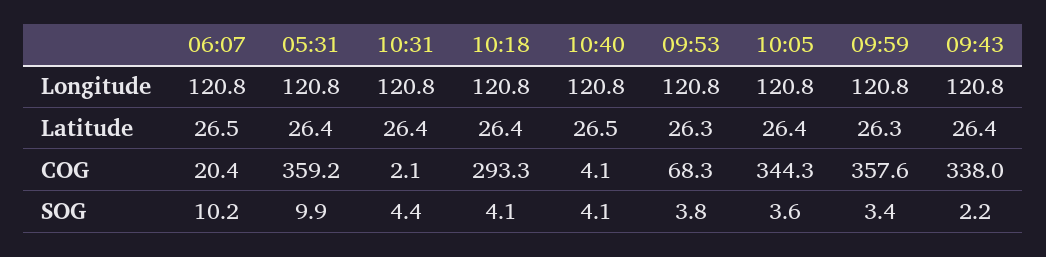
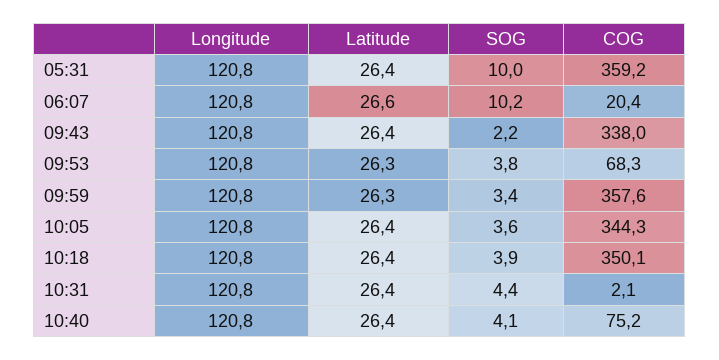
  {
    "06:07": {
      "Longitude": 120.8,
-     "Latitude": 26.5,
+     "Latitude": 26.6,
      "COG": 20.4,
      "SOG": 10.2
    },
    "05:31": {
      "Longitude": 120.8,
      "Latitude": 26.4,
      "COG": 359.2,
-     "SOG": 9.9
+     "SOG": 10
    },
    "10:31": {
      "Longitude": 120.8,
      "Latitude": 26.4,
      "COG": 2.1,
      "SOG": 4.4
    },
    "10:18": {
      "Longitude": 120.8,
      "Latitude": 26.4,
-     "COG": 293.3,
+     "COG": 350.1,
-     "SOG": 4.1
+     "SOG": 3.9
    },
    "10:40": {
      "Longitude": 120.8,
-     "Latitude": 26.5,
+     "Latitude": 26.4,
-     "COG": 4.1,
+     "COG": 75.2,
      "SOG": 4.1
    },
    "09:53": {
      "Longitude": 120.8,
      "Latitude": 26.3,
      "COG": 68.3,
      "SOG": 3.8
    },
    "10:05": {
      "Longitude": 120.8,
      "Latitude": 26.4,
      "COG": 344.3,
      "SOG": 3.6
    },
    "09:59": {
      "Longitude": 120.8,
      "Latitude": 26.3,
      "COG": 357.6,
      "SOG": 3.4
    },
    "09:43": {
      "Longitude": 120.8,
      "Latitude": 26.4,
      "COG": 338,
      "SOG": 2.2
    }
  }

